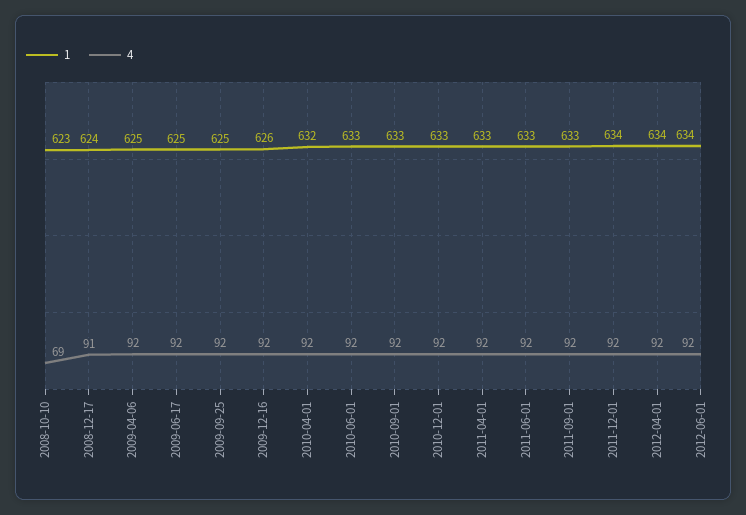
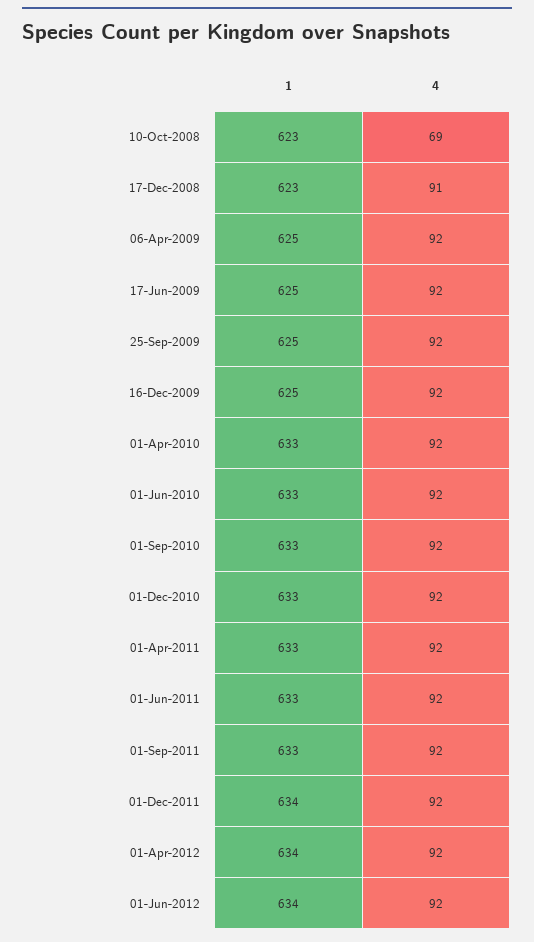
  {
    "1": {
      "2008-10-10": 623,
-     "2008-12-17": 624,
+     "2008-12-17": 623,
      "2009-04-06": 625,
      "2009-06-17": 625,
      "2009-09-25": 625,
-     "2009-12-16": 626,
+     "2009-12-16": 625,
-     "2010-04-01": 632,
+     "2010-04-01": 633,
      "2010-06-01": 633,
      "2010-09-01": 633,
      "2010-12-01": 633,
      "2011-04-01": 633,
      "2011-06-01": 633,
      "2011-09-01": 633,
      "2011-12-01": 634,
      "2012-04-01": 634,
      "2012-06-01": 634
    },
    "4": {
      "2008-10-10": 69,
      "2008-12-17": 91,
      "2009-04-06": 92,
      "2009-06-17": 92,
      "2009-09-25": 92,
      "2009-12-16": 92,
      "2010-04-01": 92,
      "2010-06-01": 92,
      "2010-09-01": 92,
      "2010-12-01": 92,
      "2011-04-01": 92,
      "2011-06-01": 92,
      "2011-09-01": 92,
      "2011-12-01": 92,
      "2012-04-01": 92,
      "2012-06-01": 92
    }
  }

